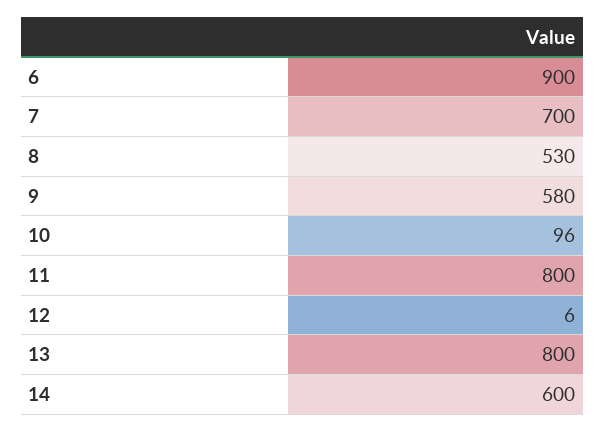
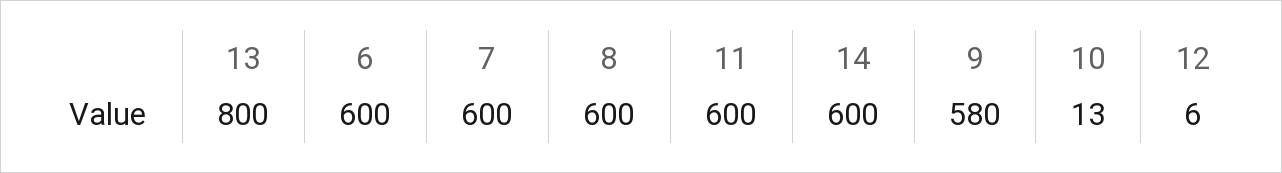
  {
-   "6": 900,
+   "6": 600,
-   "7": 700,
+   "7": 600,
-   "8": 530,
+   "8": 600,
    "9": 580,
-   "10": 96,
+   "10": 13,
-   "11": 800,
+   "11": 600,
    "12": 6,
    "13": 800,
    "14": 600
  }

